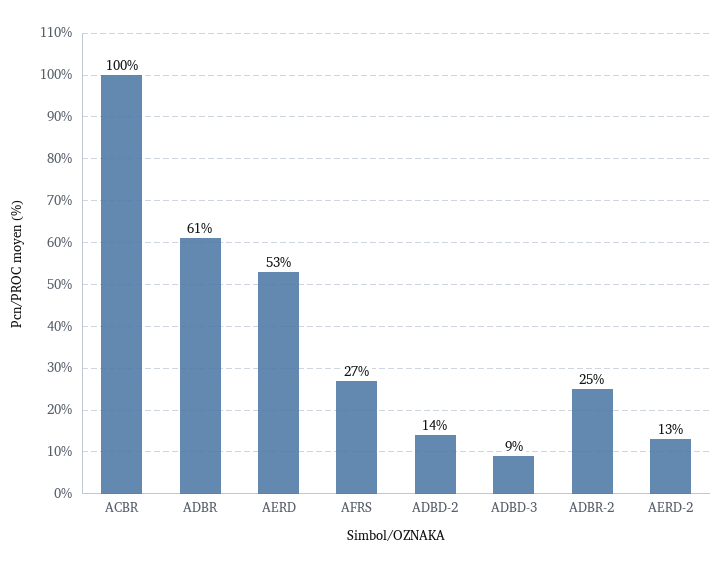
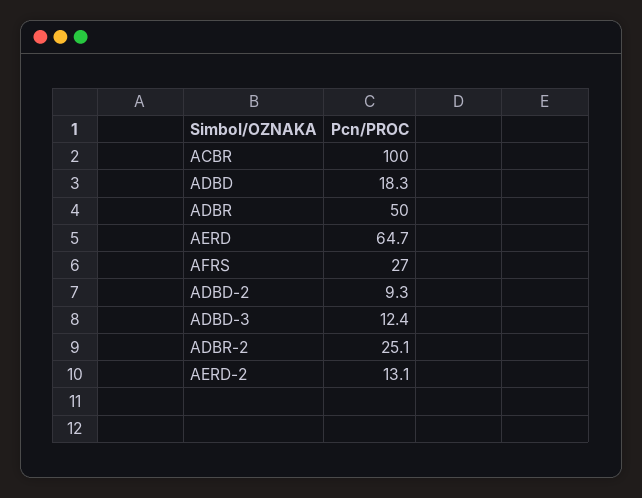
  {
    "ACBR": 100,
-   "ADBR": 61,
+   "ADBR": 50,
-   "AERD": 53,
+   "AERD": 64.7,
    "AFRS": 27,
-   "ADBD-2": 14,
+   "ADBD-2": 9.3,
-   "ADBD-3": 9,
+   "ADBD-3": 12.4,
    "ADBR-2": 25.1,
-   "AERD-2": 13.1
+   "AERD-2": 13.1,
+   "ADBD": 18.3
  }

